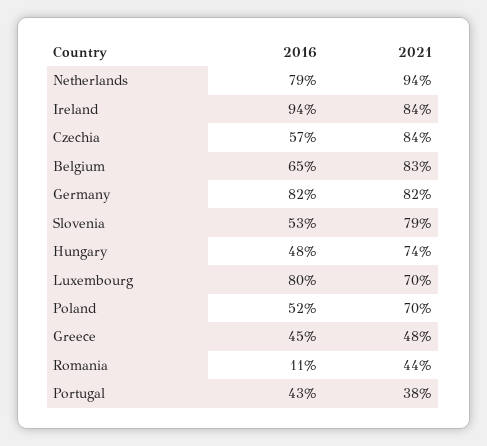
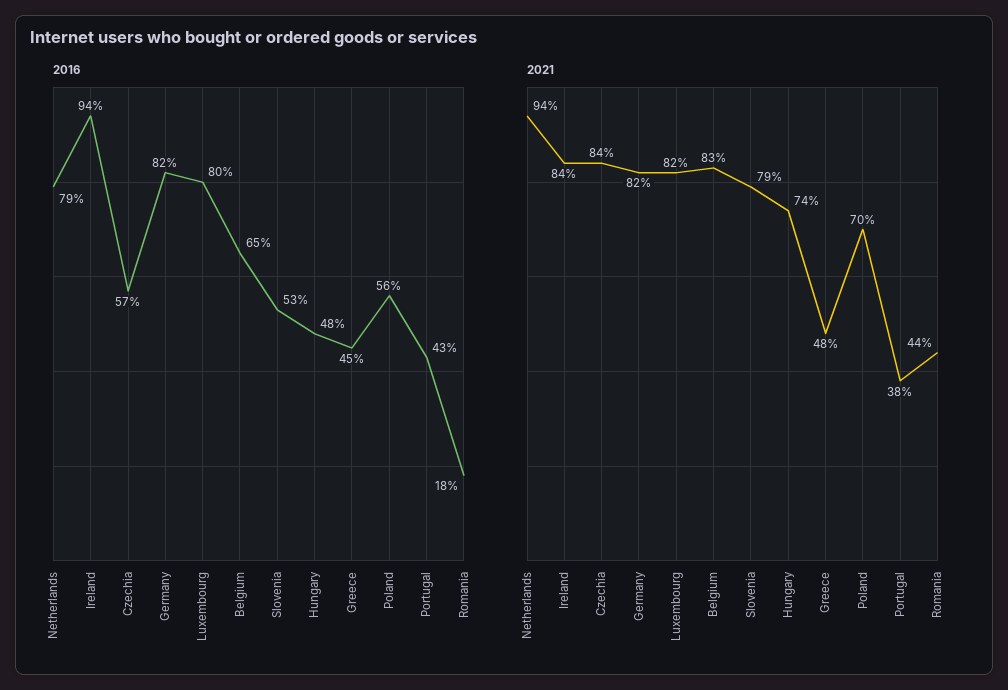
  {
    "2016": {
      "Netherlands": 79,
      "Ireland": 94,
      "Czechia": 57,
      "Belgium": 65,
      "Germany": 82,
      "Slovenia": 53,
      "Hungary": 48,
      "Luxembourg": 80,
-     "Poland": 52,
+     "Poland": 56,
      "Greece": 45,
-     "Romania": 11,
+     "Romania": 18,
      "Portugal": 43
    },
    "2021": {
      "Netherlands": 94,
      "Ireland": 84,
      "Czechia": 84,
      "Belgium": 83,
      "Germany": 82,
      "Slovenia": 79,
      "Hungary": 74,
-     "Luxembourg": 70,
+     "Luxembourg": 82,
      "Poland": 70,
      "Greece": 48,
      "Romania": 44,
      "Portugal": 38
    }
  }

